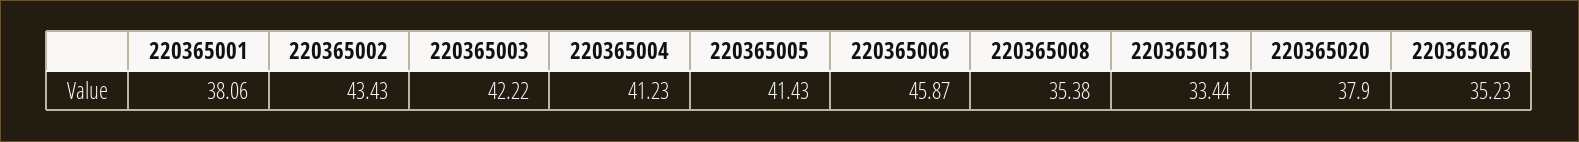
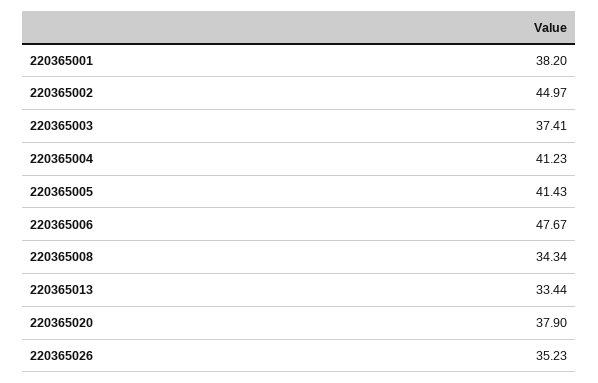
  {
-   "220365001": 38.06,
+   "220365001": 38.2,
-   "220365002": 43.43,
+   "220365002": 44.97,
-   "220365003": 42.22,
+   "220365003": 37.41,
    "220365004": 41.23,
    "220365005": 41.43,
-   "220365006": 45.87,
+   "220365006": 47.67,
-   "220365008": 35.38,
+   "220365008": 34.34,
    "220365013": 33.44,
    "220365020": 37.9,
    "220365026": 35.23
  }

